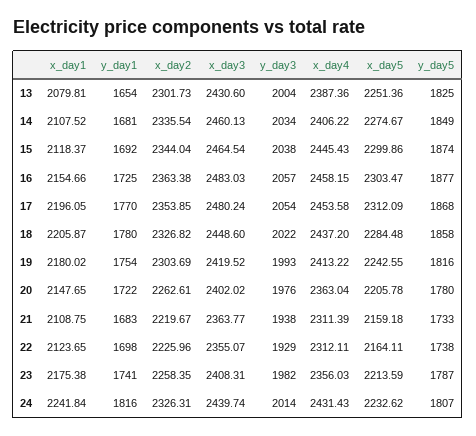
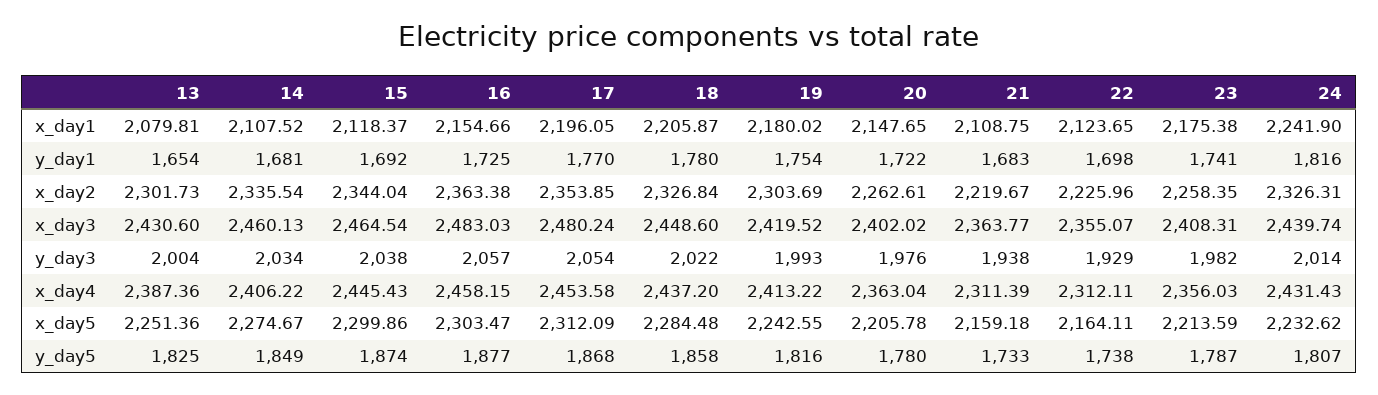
  {
    "x_day1": {
      "13": 2079.81,
      "14": 2107.52,
      "15": 2118.37,
      "16": 2154.66,
      "17": 2196.05,
      "18": 2205.87,
      "19": 2180.02,
      "20": 2147.65,
      "21": 2108.75,
      "22": 2123.65,
      "23": 2175.38,
-     "24": 2241.84
+     "24": 2241.9
    },
    "y_day1": {
      "13": 1654,
      "14": 1681,
      "15": 1692,
      "16": 1725,
      "17": 1770,
      "18": 1780,
      "19": 1754,
      "20": 1722,
      "21": 1683,
      "22": 1698,
      "23": 1741,
      "24": 1816
    },
    "x_day2": {
      "13": 2301.73,
      "14": 2335.54,
      "15": 2344.04,
      "16": 2363.38,
      "17": 2353.85,
-     "18": 2326.82,
+     "18": 2326.84,
      "19": 2303.69,
      "20": 2262.61,
      "21": 2219.67,
      "22": 2225.96,
      "23": 2258.35,
      "24": 2326.31
    },
    "x_day3": {
      "13": 2430.6,
      "14": 2460.13,
      "15": 2464.54,
      "16": 2483.03,
      "17": 2480.24,
      "18": 2448.6,
      "19": 2419.52,
      "20": 2402.02,
      "21": 2363.77,
      "22": 2355.07,
      "23": 2408.31,
      "24": 2439.74
    },
    "y_day3": {
      "13": 2004,
      "14": 2034,
      "15": 2038,
      "16": 2057,
      "17": 2054,
      "18": 2022,
      "19": 1993,
      "20": 1976,
      "21": 1938,
      "22": 1929,
      "23": 1982,
      "24": 2014
    },
    "x_day4": {
      "13": 2387.36,
      "14": 2406.22,
      "15": 2445.43,
      "16": 2458.15,
      "17": 2453.58,
      "18": 2437.2,
      "19": 2413.22,
      "20": 2363.04,
      "21": 2311.39,
      "22": 2312.11,
      "23": 2356.03,
      "24": 2431.43
    },
    "x_day5": {
      "13": 2251.36,
      "14": 2274.67,
      "15": 2299.86,
      "16": 2303.47,
      "17": 2312.09,
      "18": 2284.48,
      "19": 2242.55,
      "20": 2205.78,
      "21": 2159.18,
      "22": 2164.11,
      "23": 2213.59,
      "24": 2232.62
    },
    "y_day5": {
      "13": 1825,
      "14": 1849,
      "15": 1874,
      "16": 1877,
      "17": 1868,
      "18": 1858,
      "19": 1816,
      "20": 1780,
      "21": 1733,
      "22": 1738,
      "23": 1787,
      "24": 1807
    }
  }

